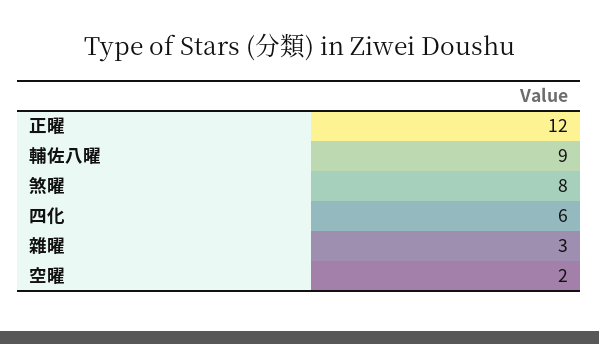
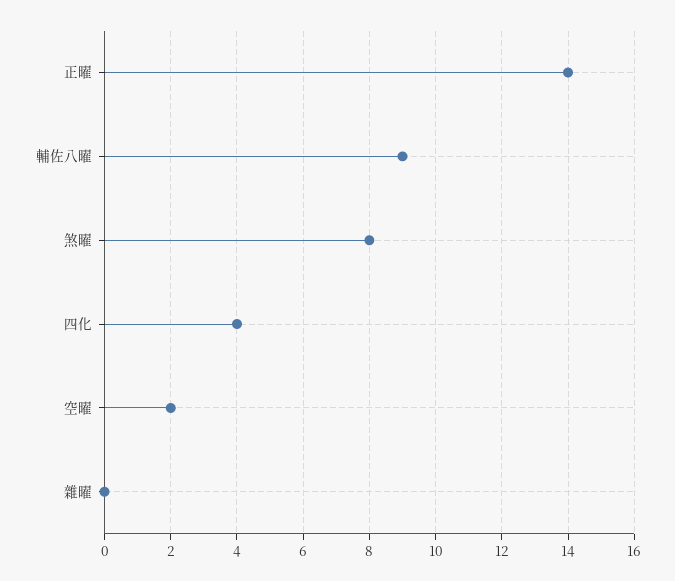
  {
-   "正曜": 12,
+   "正曜": 14,
    "輔佐八曜": 9,
    "煞曜": 8,
-   "四化": 6,
+   "四化": 4,
-   "雜曜": 3,
+   "雜曜": 0,
    "空曜": 2
  }

